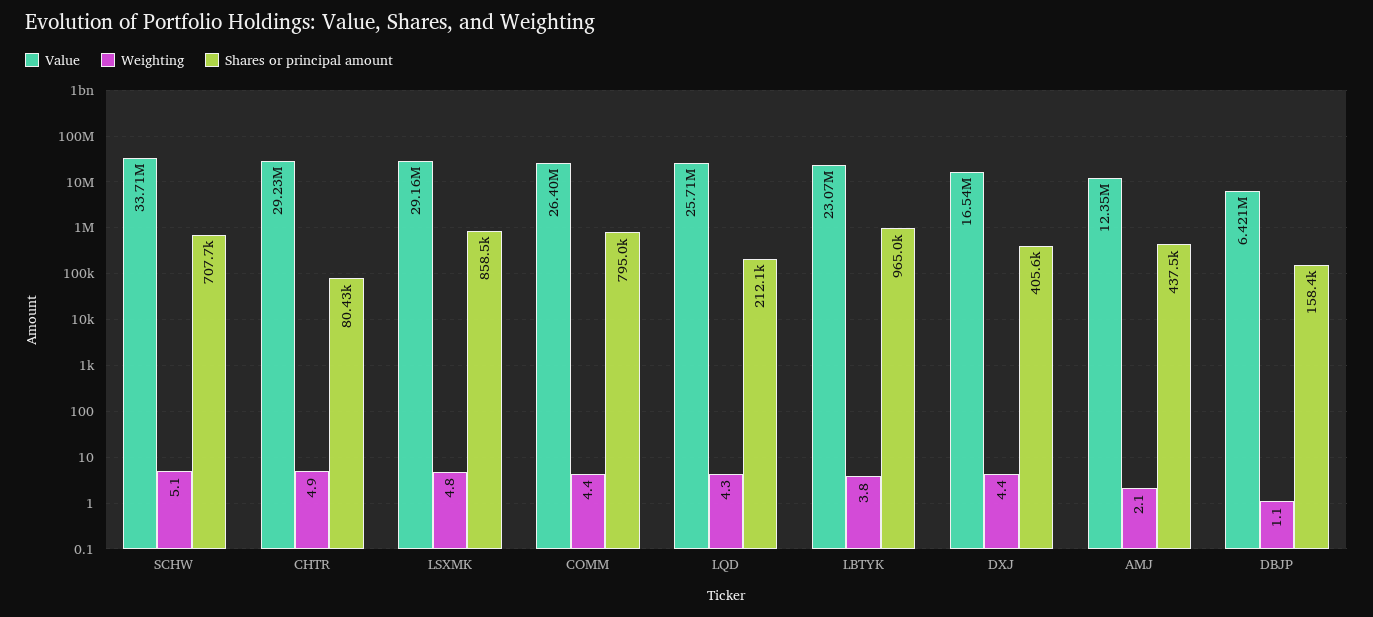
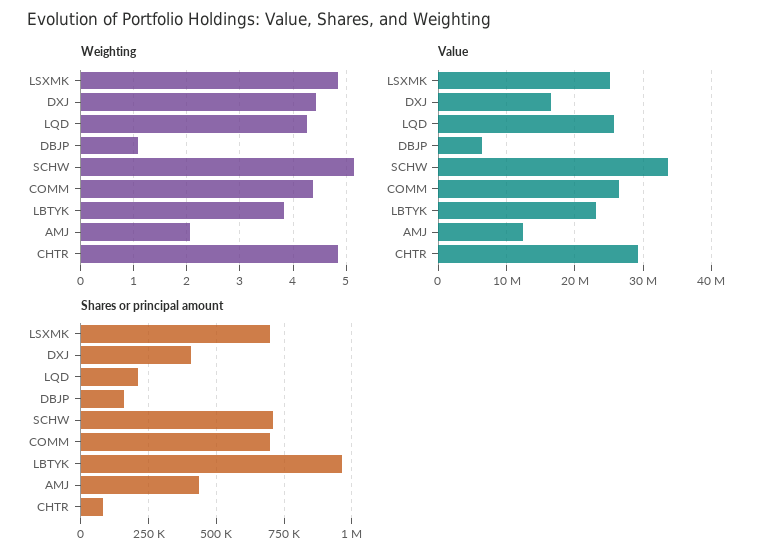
  {
    "Value": {
      "SCHW": 33710000,
      "CHTR": 29230000,
-     "LSXMK": 29160000,
+     "LSXMK": 25000000,
      "COMM": 26400000,
      "LQD": 25710000,
      "LBTYK": 23070000,
      "DXJ": 16540000,
      "AMJ": 12350000,
      "DBJP": 6421000
    },
    "Weighting": {
      "SCHW": 5.1,
      "CHTR": 4.9,
      "LSXMK": 4.8,
      "COMM": 4.4,
      "LQD": 4.3,
      "LBTYK": 3.8,
      "DXJ": 4.4,
      "AMJ": 2.1,
      "DBJP": 1.1
    },
    "Shares or principal amount": {
      "SCHW": 707700,
      "CHTR": 80430,
-     "LSXMK": 858500,
+     "LSXMK": 700000,
-     "COMM": 795000,
+     "COMM": 700000,
      "LQD": 212100,
      "LBTYK": 965000,
      "DXJ": 405600,
      "AMJ": 437500,
      "DBJP": 158400
    }
  }

